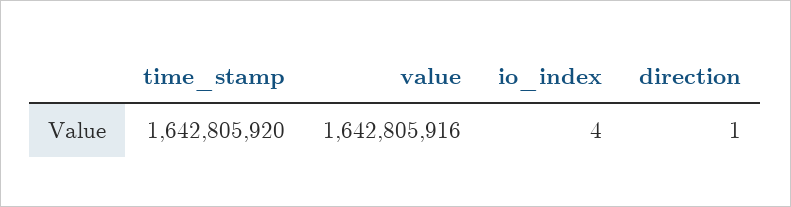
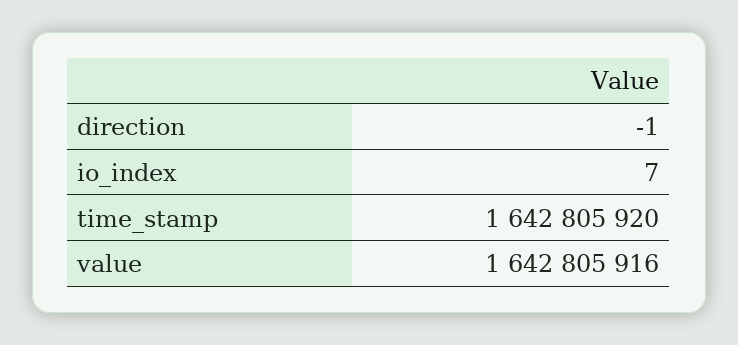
  {
    "time_stamp": 1642805920,
    "value": 1642805916,
-   "io_index": 4,
+   "io_index": 7,
-   "direction": 1
+   "direction": -1
  }

